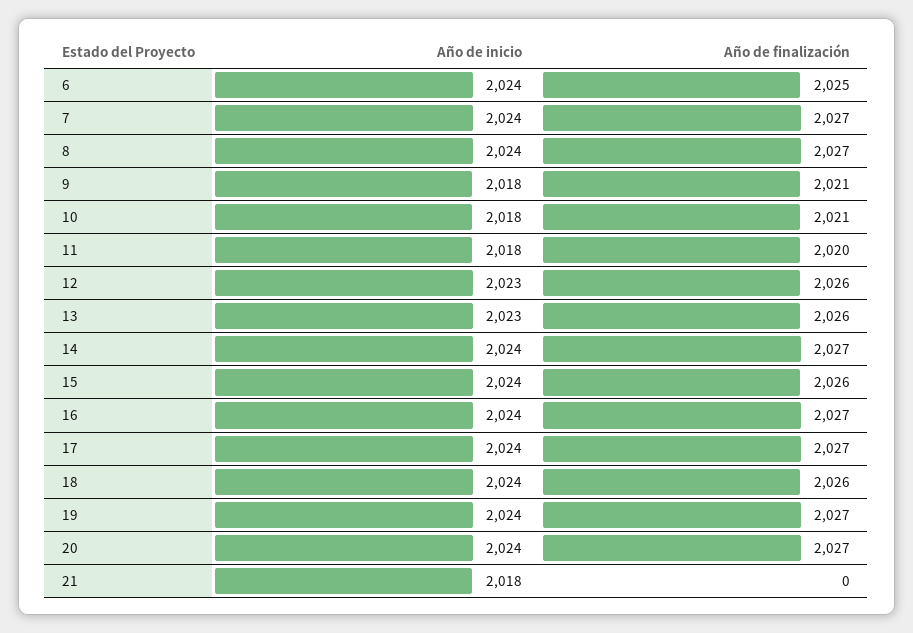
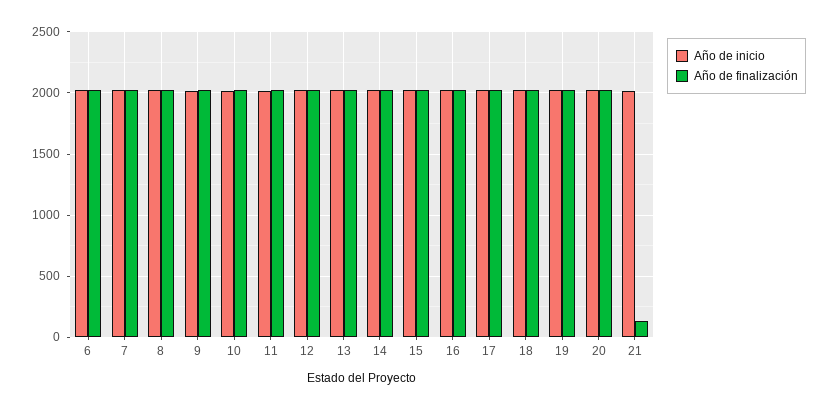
  {
    "Año de inicio": {
      "6": 2024,
      "7": 2024,
      "8": 2024,
      "9": 2018,
      "10": 2018,
      "11": 2018,
      "12": 2023,
      "13": 2023,
      "14": 2024,
      "15": 2024,
      "16": 2024,
      "17": 2024,
      "18": 2024,
      "19": 2024,
      "20": 2024,
      "21": 2018
    },
    "Año de finalización": {
      "6": 2025,
      "7": 2027,
      "8": 2027,
      "9": 2021,
      "10": 2021,
      "11": 2020,
      "12": 2026,
      "13": 2026,
      "14": 2027,
      "15": 2026,
      "16": 2027,
      "17": 2027,
      "18": 2026,
      "19": 2027,
      "20": 2027,
-     "21": 0
+     "21": 150
    }
  }

